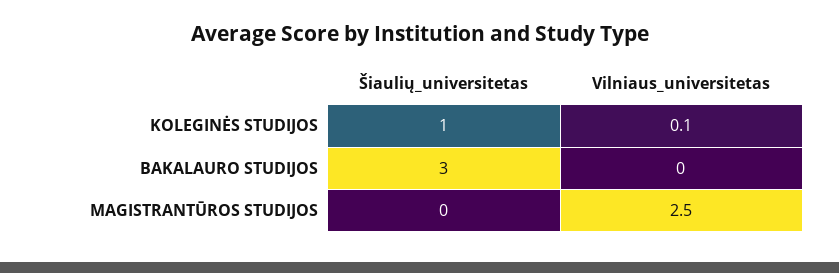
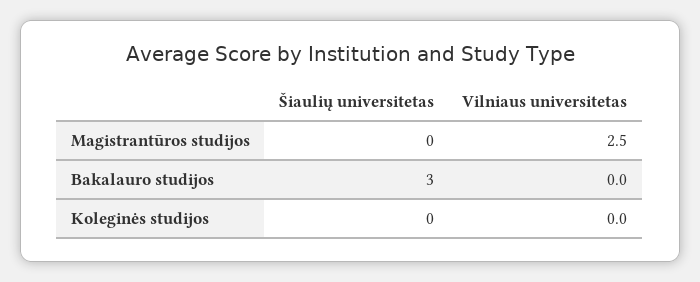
  {
    "Šiaulių_universitetas": {
-     "KOLEGINĖS STUDIJOS": 1,
+     "KOLEGINĖS STUDIJOS": 0,
      "BAKALAURO STUDIJOS": 3,
      "MAGISTRANTŪROS STUDIJOS": 0
    },
    "Vilniaus_universitetas": {
-     "KOLEGINĖS STUDIJOS": 0.1,
+     "KOLEGINĖS STUDIJOS": 0,
      "BAKALAURO STUDIJOS": 0,
      "MAGISTRANTŪROS STUDIJOS": 2.5
    }
  }

